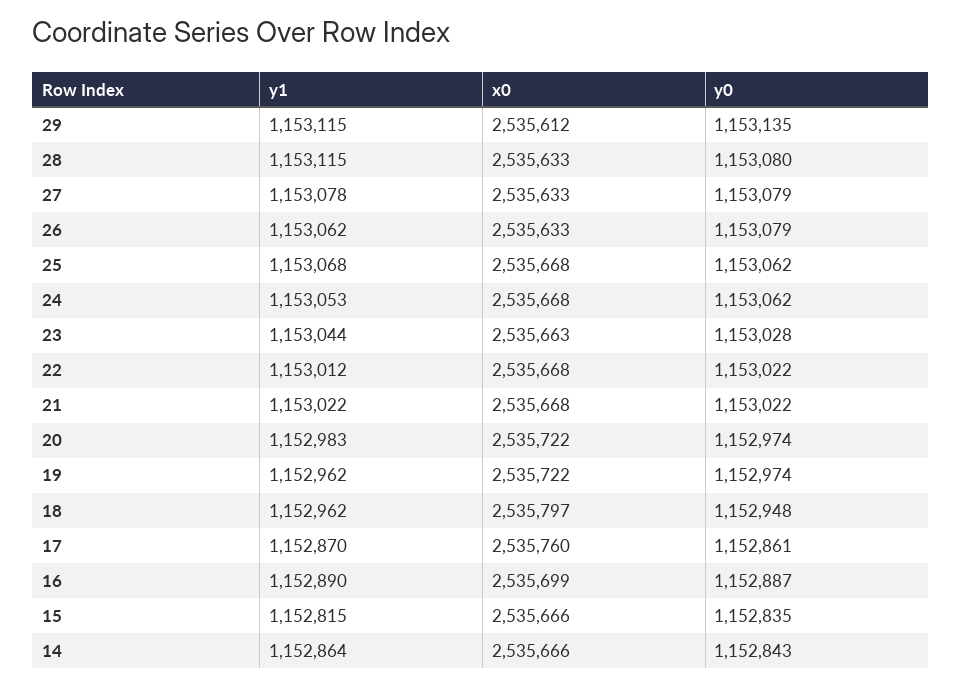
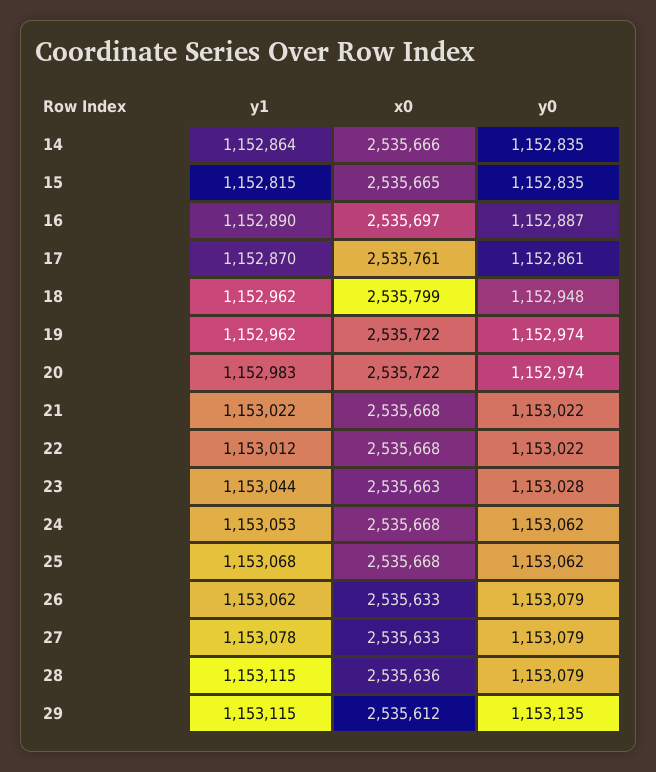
  {
    "y1": {
      "29": 1153115,
      "28": 1153115,
      "27": 1153078,
      "26": 1153062,
      "25": 1153068,
      "24": 1153053,
      "23": 1153044,
      "22": 1153012,
      "21": 1153022,
      "20": 1152983,
      "19": 1152962,
      "18": 1152962,
      "17": 1152870,
      "16": 1152890,
      "15": 1152815,
      "14": 1152864
    },
    "x0": {
      "29": 2535612,
-     "28": 2535633,
+     "28": 2535636,
      "27": 2535633,
      "26": 2535633,
      "25": 2535668,
      "24": 2535668,
      "23": 2535663,
      "22": 2535668,
      "21": 2535668,
      "20": 2535722,
      "19": 2535722,
-     "18": 2535797,
+     "18": 2535799,
-     "17": 2535760,
+     "17": 2535761,
-     "16": 2535699,
+     "16": 2535697,
-     "15": 2535666,
+     "15": 2535665,
      "14": 2535666
    },
    "y0": {
      "29": 1153135,
-     "28": 1153080,
+     "28": 1153079,
      "27": 1153079,
      "26": 1153079,
      "25": 1153062,
      "24": 1153062,
      "23": 1153028,
      "22": 1153022,
      "21": 1153022,
      "20": 1152974,
      "19": 1152974,
      "18": 1152948,
      "17": 1152861,
      "16": 1152887,
      "15": 1152835,
-     "14": 1152843
+     "14": 1152835
    }
  }

